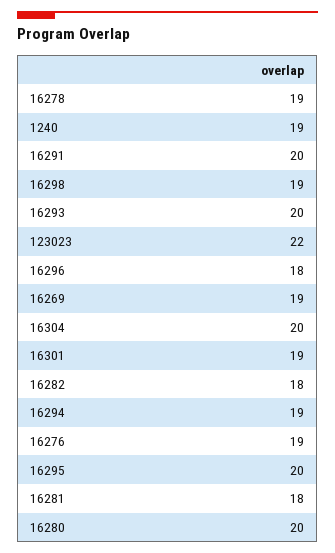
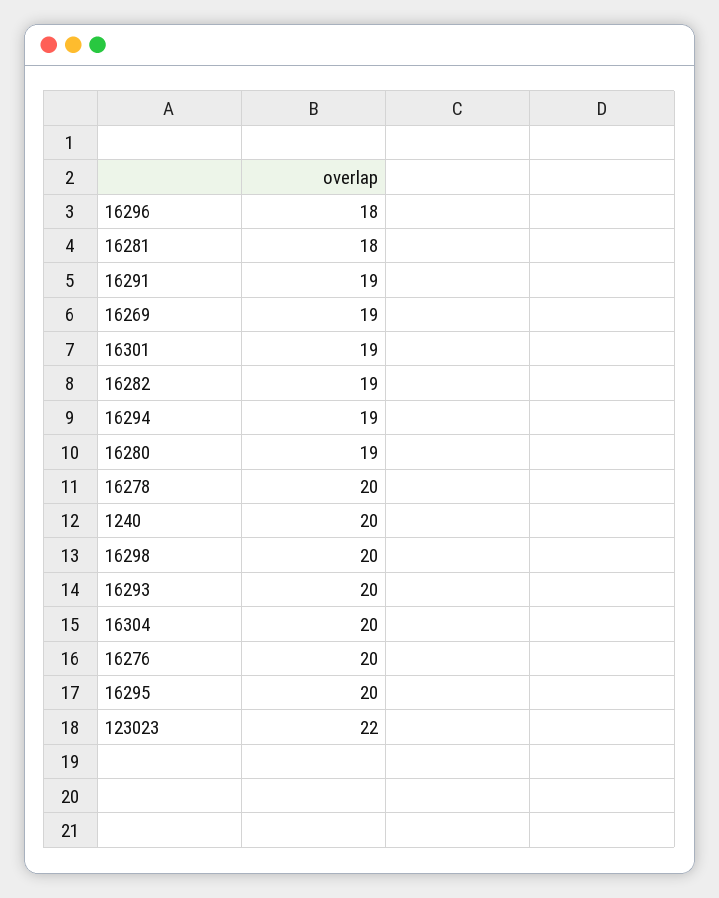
  {
-   "16278": 19,
+   "16278": 20,
-   "1240": 19,
+   "1240": 20,
-   "16291": 20,
+   "16291": 19,
-   "16298": 19,
+   "16298": 20,
    "16293": 20,
    "123023": 22,
    "16296": 18,
    "16269": 19,
    "16304": 20,
    "16301": 19,
-   "16282": 18,
+   "16282": 19,
    "16294": 19,
-   "16276": 19,
+   "16276": 20,
    "16295": 20,
    "16281": 18,
-   "16280": 20
+   "16280": 19
  }

